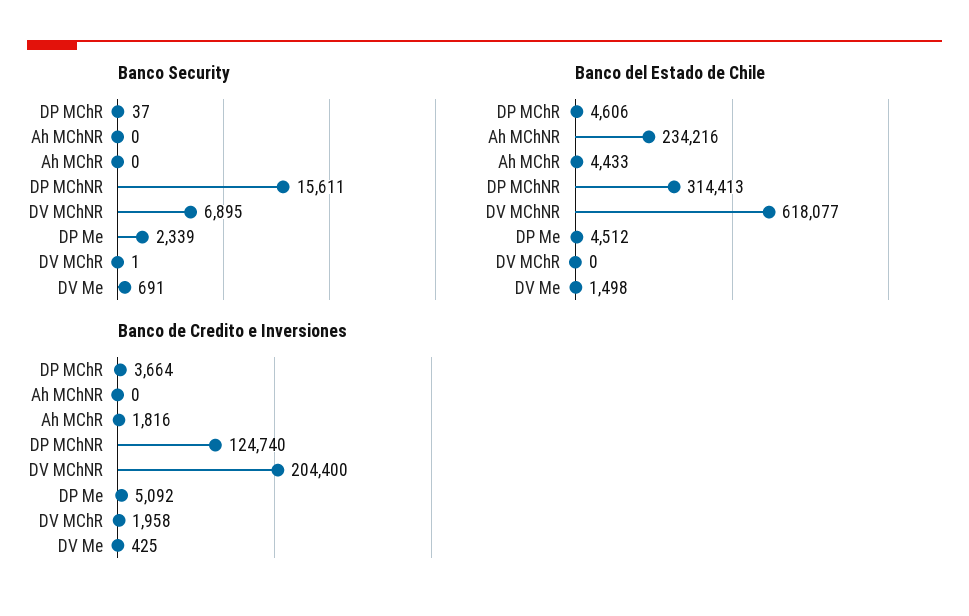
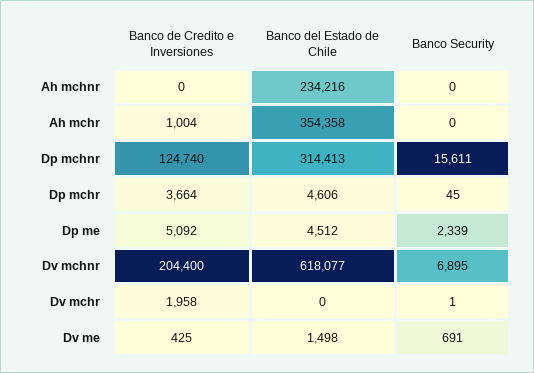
  {
    "Banco Security": {
-     "DP MChR": 37,
+     "DP MChR": 45,
      "Ah MChNR": 0,
      "Ah MChR": 0,
      "DP MChNR": 15611,
      "DV MChNR": 6895,
      "DP Me": 2339,
      "DV MChR": 1,
      "DV Me": 691
    },
    "Banco del Estado de Chile": {
      "DP MChR": 4606,
      "Ah MChNR": 234216,
-     "Ah MChR": 4433,
+     "Ah MChR": 354358,
      "DP MChNR": 314413,
      "DV MChNR": 618077,
      "DP Me": 4512,
      "DV MChR": 0,
      "DV Me": 1498
    },
    "Banco de Credito e Inversiones": {
      "DP MChR": 3664,
      "Ah MChNR": 0,
-     "Ah MChR": 1816,
+     "Ah MChR": 1004,
      "DP MChNR": 124740,
      "DV MChNR": 204400,
      "DP Me": 5092,
      "DV MChR": 1958,
      "DV Me": 425
    }
  }

